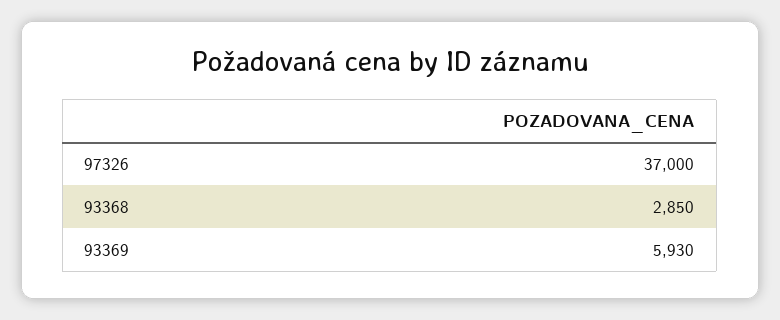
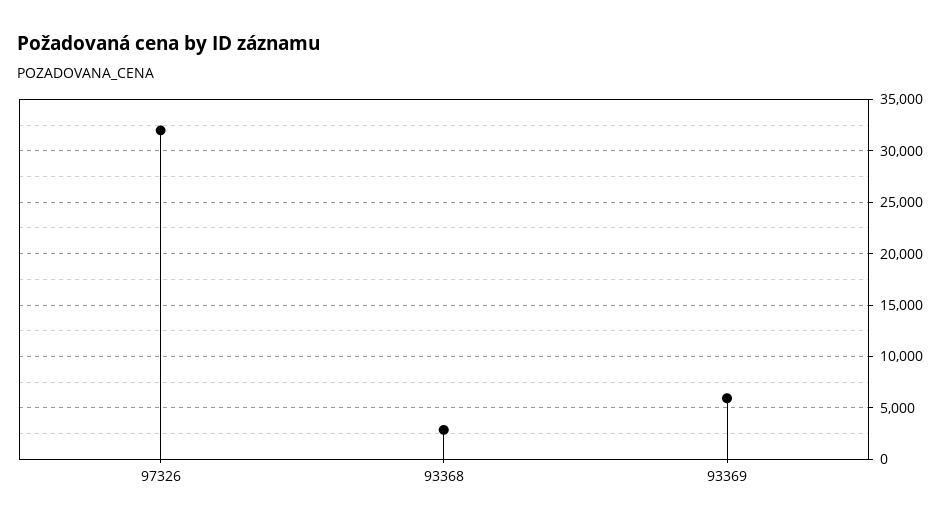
  {
-   "97326": 37000,
+   "97326": 32000,
    "93368": 2850,
    "93369": 5930
  }

